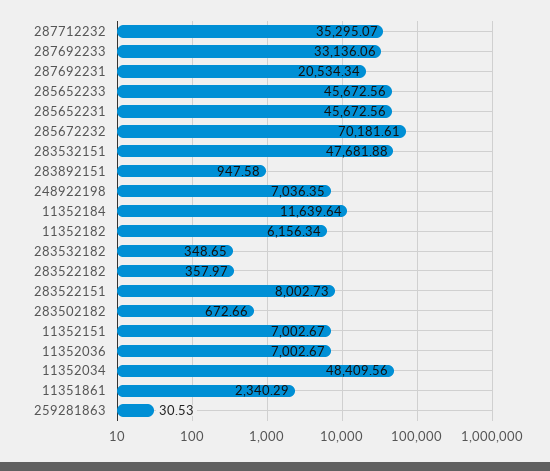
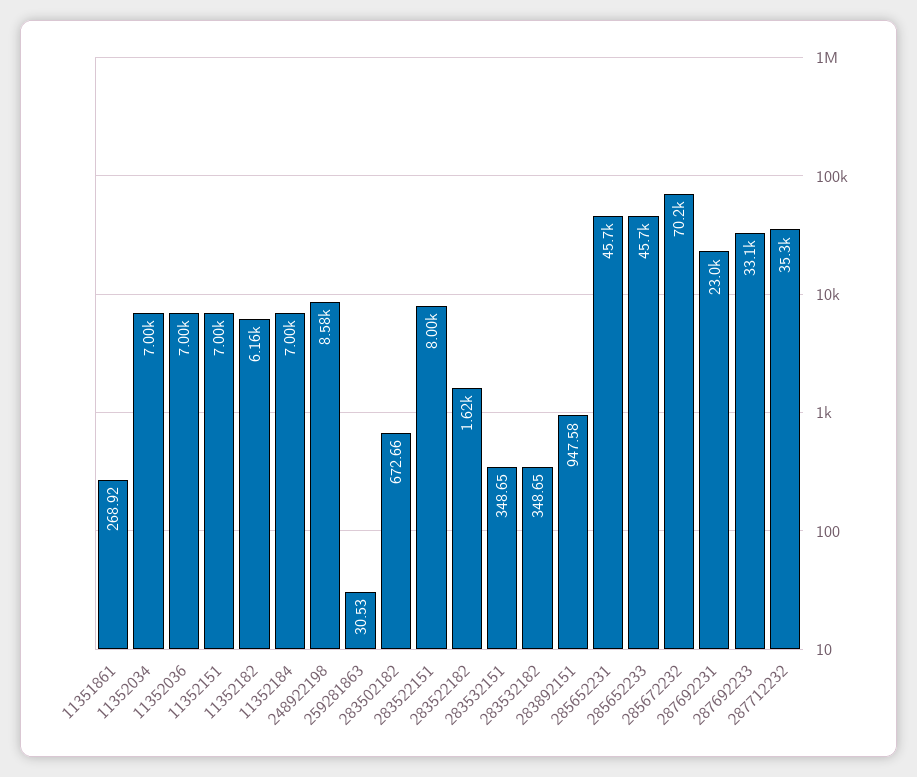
  {
    "287712232": 35295.07,
    "287692233": 33136.06,
-   "287692231": 20534.34,
+   "287692231": 23000,
    "285652233": 45672.56,
    "285652231": 45672.56,
    "285672232": 70181.61,
-   "283532151": 47681.88,
+   "283532151": 348.65,
    "283892151": 947.58,
-   "248922198": 7036.35,
+   "248922198": 8580,
-   "11352184": 11639.64,
+   "11352184": 7000,
    "11352182": 6156.34,
    "283532182": 348.65,
-   "283522182": 357.97,
+   "283522182": 1620,
    "283522151": 8002.73,
    "283502182": 672.66,
    "11352151": 7002.67,
    "11352036": 7002.67,
-   "11352034": 48409.56,
+   "11352034": 7000,
-   "11351861": 2340.29,
+   "11351861": 268.92,
    "259281863": 30.53
  }

